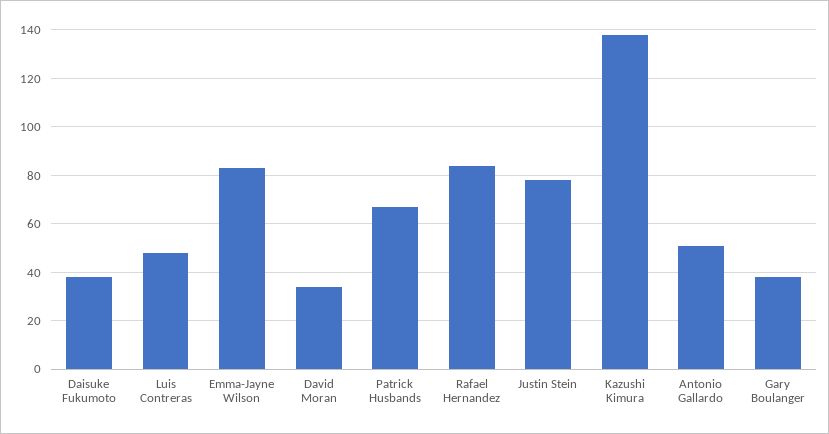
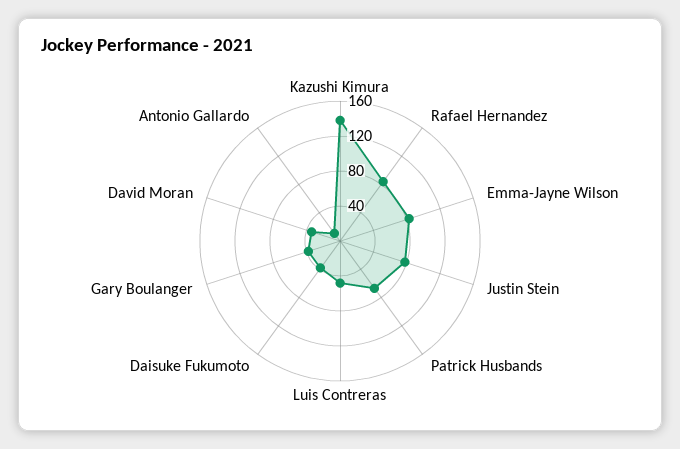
  {
    "Daisuke Fukumoto": 40,
    "Luis Contreras": 50,
    "Emma-Jayne Wilson": 85,
    "David Moran": 35,
    "Patrick Husbands": 65,
    "Rafael Hernandez": 85,
    "Justin Stein": 80,
    "Kazushi Kimura": 140,
-   "Antonio Gallardo": 50,
+   "Antonio Gallardo": 10,
    "Gary Boulanger": 40
  }

